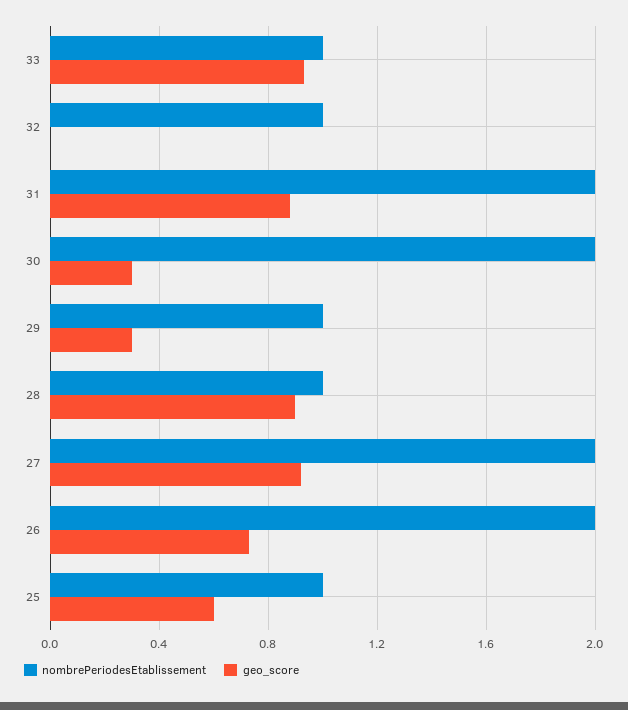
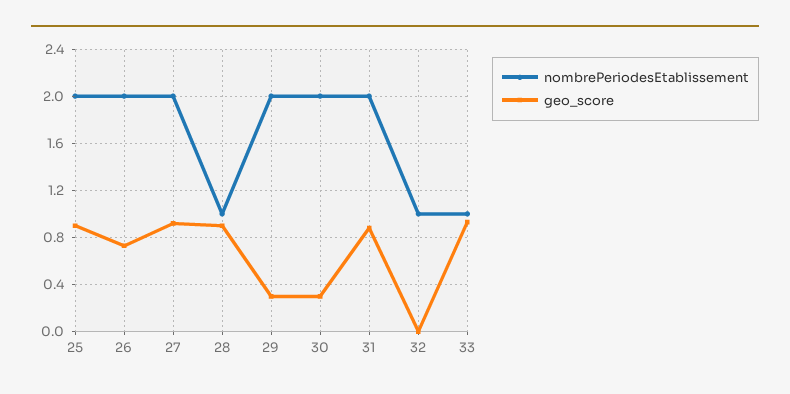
  {
    "nombrePeriodesEtablissement": {
      "33": 1,
      "32": 1,
      "31": 2,
      "30": 2,
-     "29": 1,
+     "29": 2,
      "28": 1,
      "27": 2,
      "26": 2,
-     "25": 1
+     "25": 2
    },
    "geo_score": {
      "33": 0.95,
      "32": 0,
      "31": 0.9,
      "30": 0.3,
      "29": 0.3,
      "28": 0.9,
      "27": 0.9,
      "26": 0.75,
-     "25": 0.6
+     "25": 0.9
    }
  }

